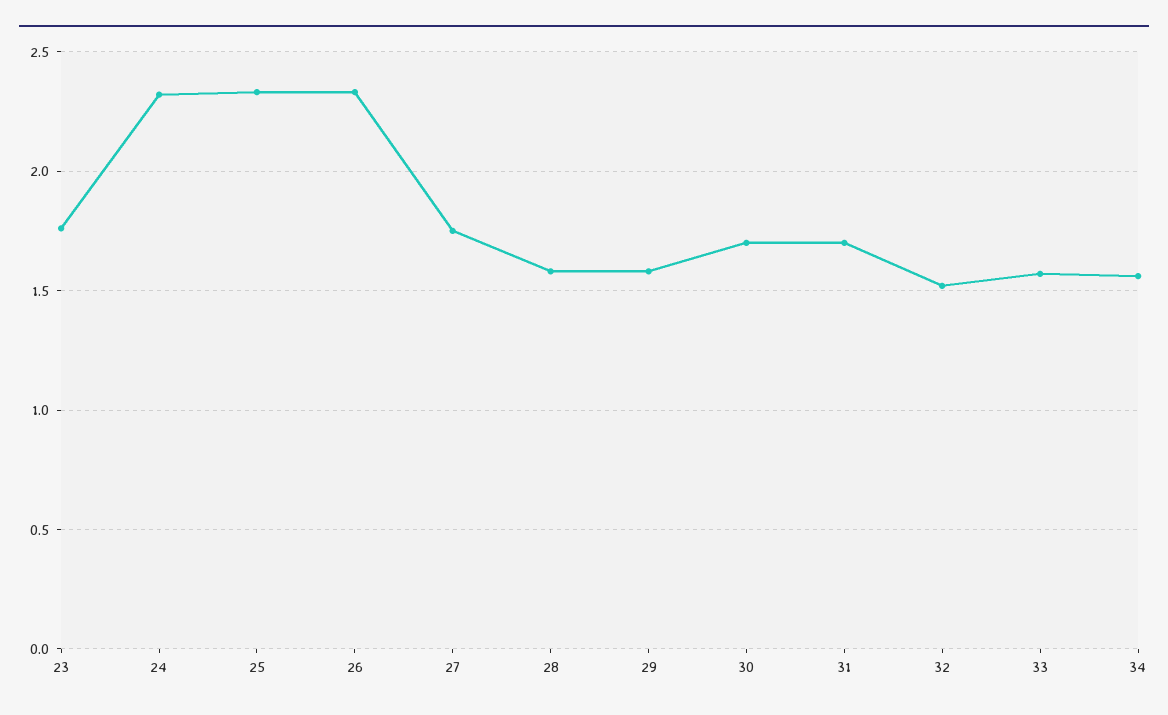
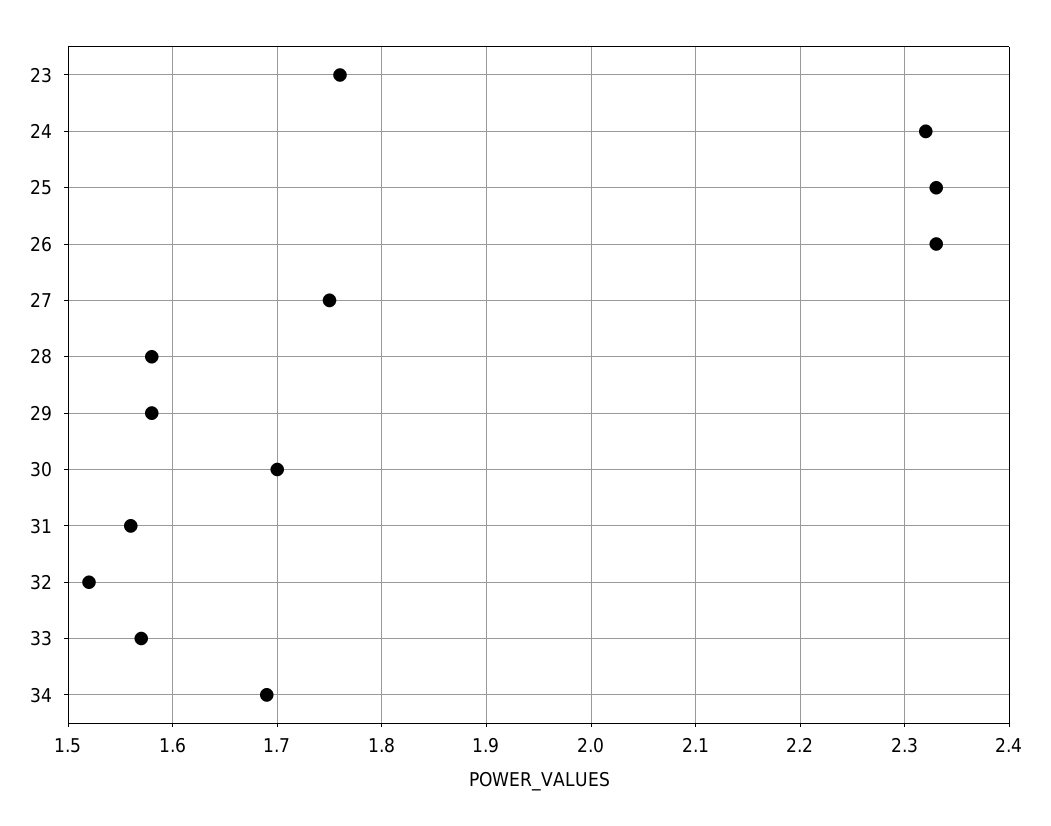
  {
    "23": 1.76,
    "24": 2.32,
    "25": 2.33,
    "26": 2.33,
    "27": 1.75,
    "28": 1.58,
    "29": 1.58,
    "30": 1.7,
-   "31": 1.7,
+   "31": 1.56,
    "32": 1.52,
    "33": 1.57,
-   "34": 1.55
+   "34": 1.69
  }

